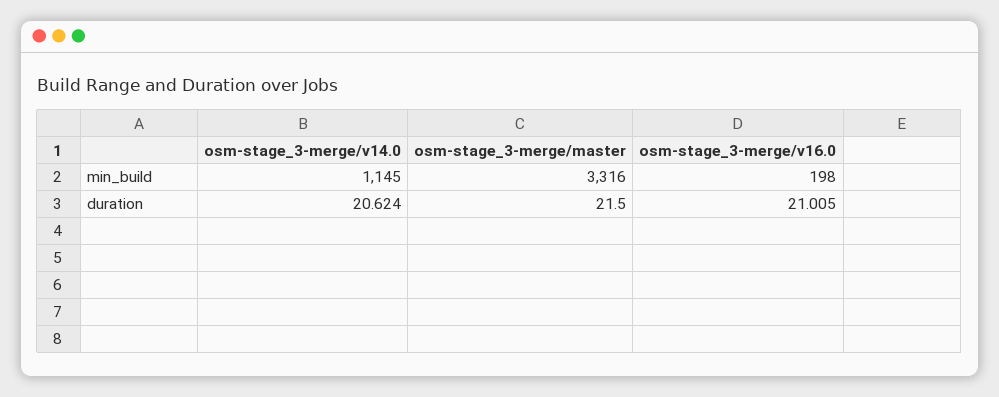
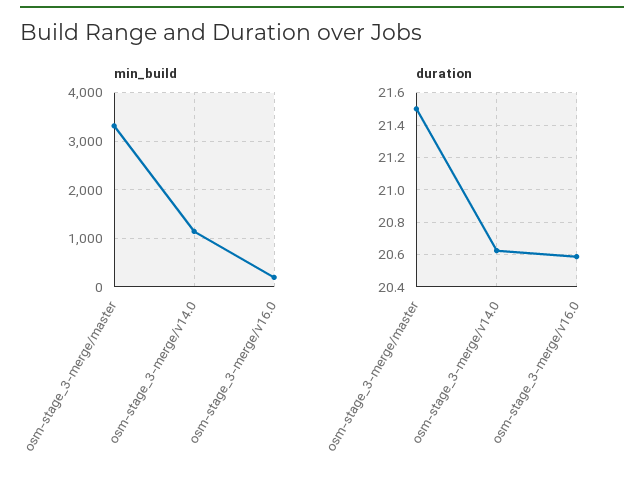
  {
    "min_build": {
      "osm-stage_3-merge/v14.0": 1145,
      "osm-stage_3-merge/master": 3316,
      "osm-stage_3-merge/v16.0": 198
    },
    "duration": {
      "osm-stage_3-merge/v14.0": 20.624,
      "osm-stage_3-merge/master": 21.5,
-     "osm-stage_3-merge/v16.0": 21.005
+     "osm-stage_3-merge/v16.0": 20.6
    }
  }

